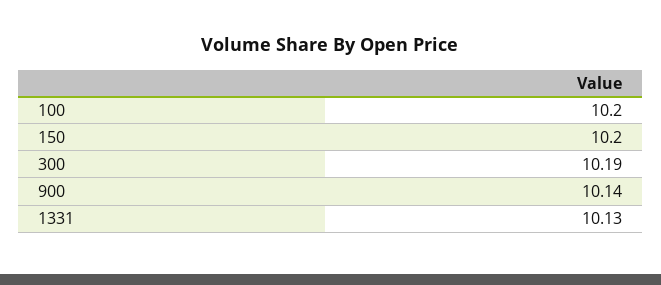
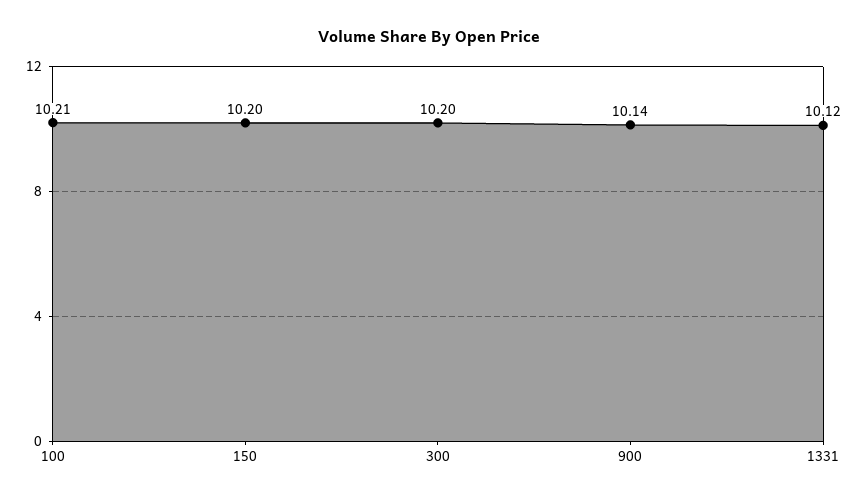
  {
-   "100": 10.2,
+   "100": 10.21,
    "150": 10.2,
-   "300": 10.19,
+   "300": 10.2,
    "900": 10.14,
-   "1331": 10.13
+   "1331": 10.12
  }

